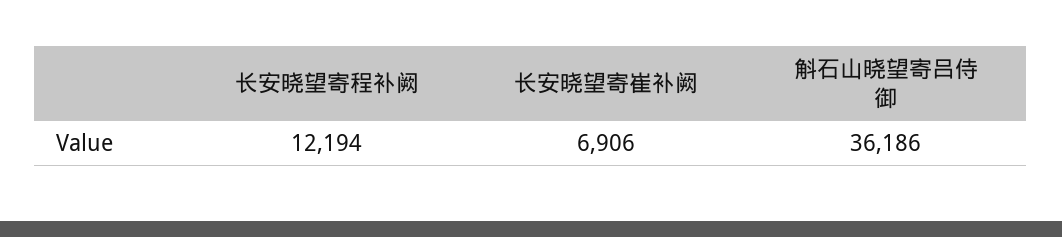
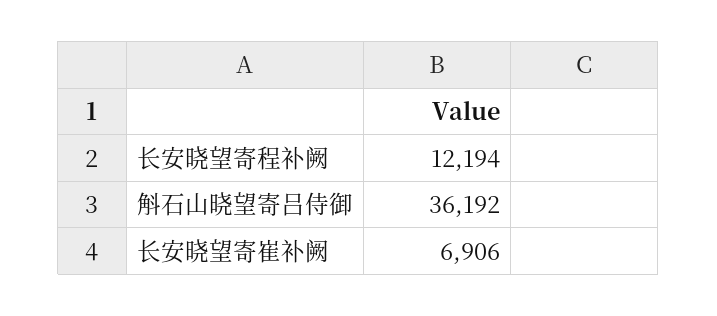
  {
    "长安晓望寄程补阙": 12194,
    "长安晓望寄崔补阙": 6906,
-   "斛石山晓望寄吕侍御": 36186
+   "斛石山晓望寄吕侍御": 36192
  }

